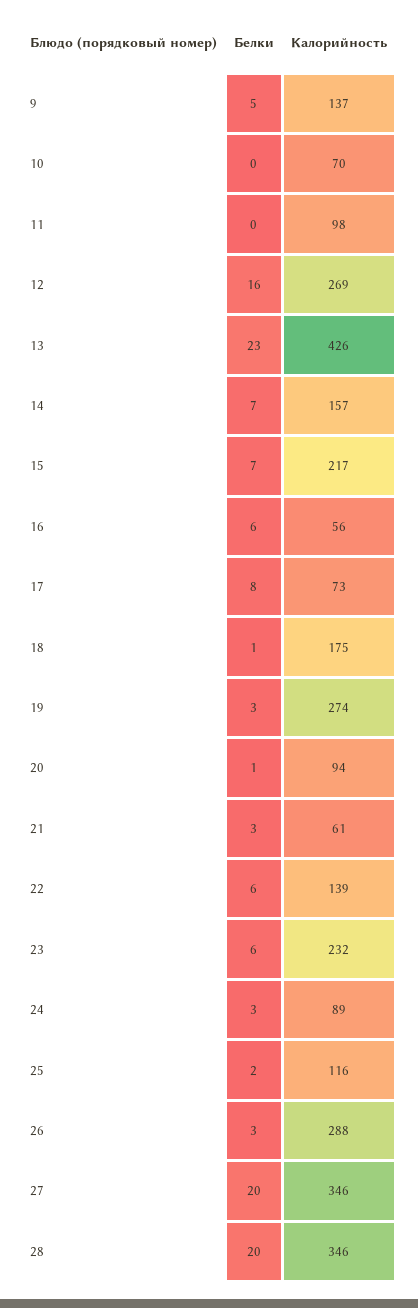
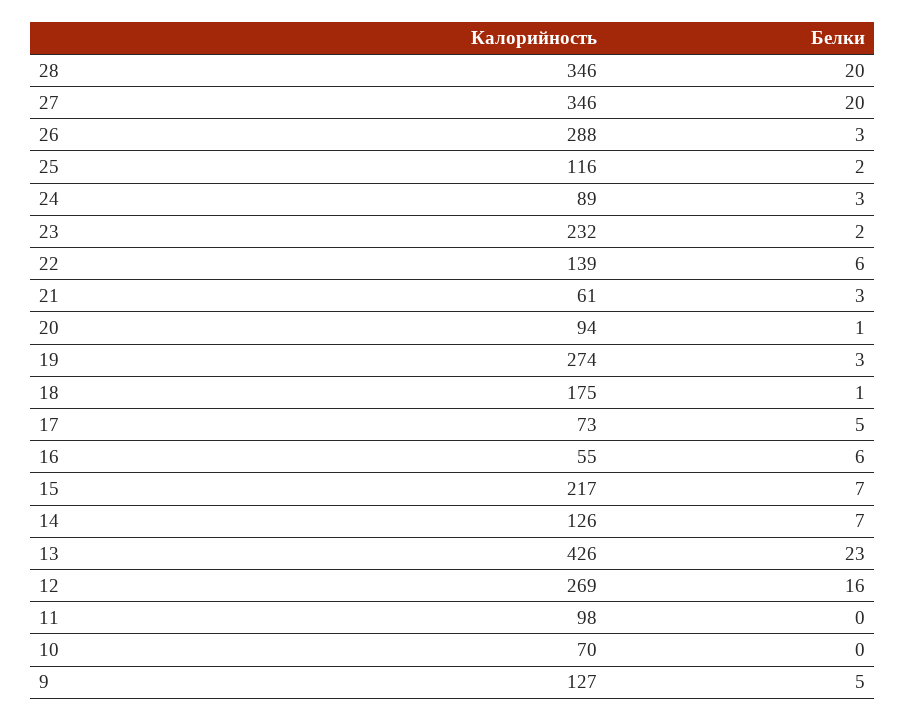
  {
    "Белки": {
      "9": 5,
      "10": 0,
      "11": 0,
      "12": 16,
      "13": 23,
      "14": 7,
      "15": 7,
      "16": 6,
-     "17": 8,
+     "17": 5,
      "18": 1,
      "19": 3,
      "20": 1,
      "21": 3,
      "22": 6,
-     "23": 6,
+     "23": 2,
      "24": 3,
      "25": 2,
      "26": 3,
      "27": 20,
      "28": 20
    },
    "Калорийность": {
-     "9": 137,
+     "9": 127,
      "10": 70,
      "11": 98,
      "12": 269,
      "13": 426,
-     "14": 157,
+     "14": 126,
      "15": 217,
-     "16": 56,
+     "16": 55,
      "17": 73,
      "18": 175,
      "19": 274,
      "20": 94,
      "21": 61,
      "22": 139,
      "23": 232,
      "24": 89,
      "25": 116,
      "26": 288,
      "27": 346,
      "28": 346
    }
  }

